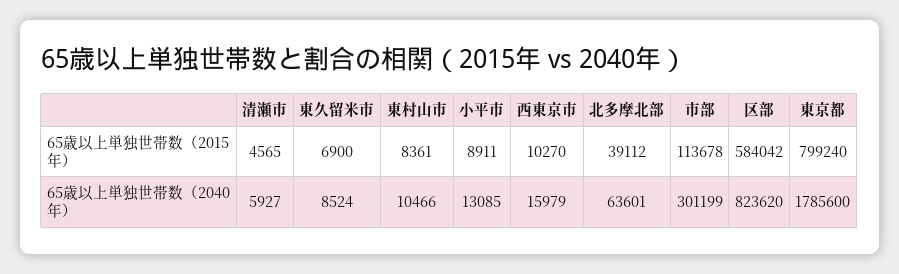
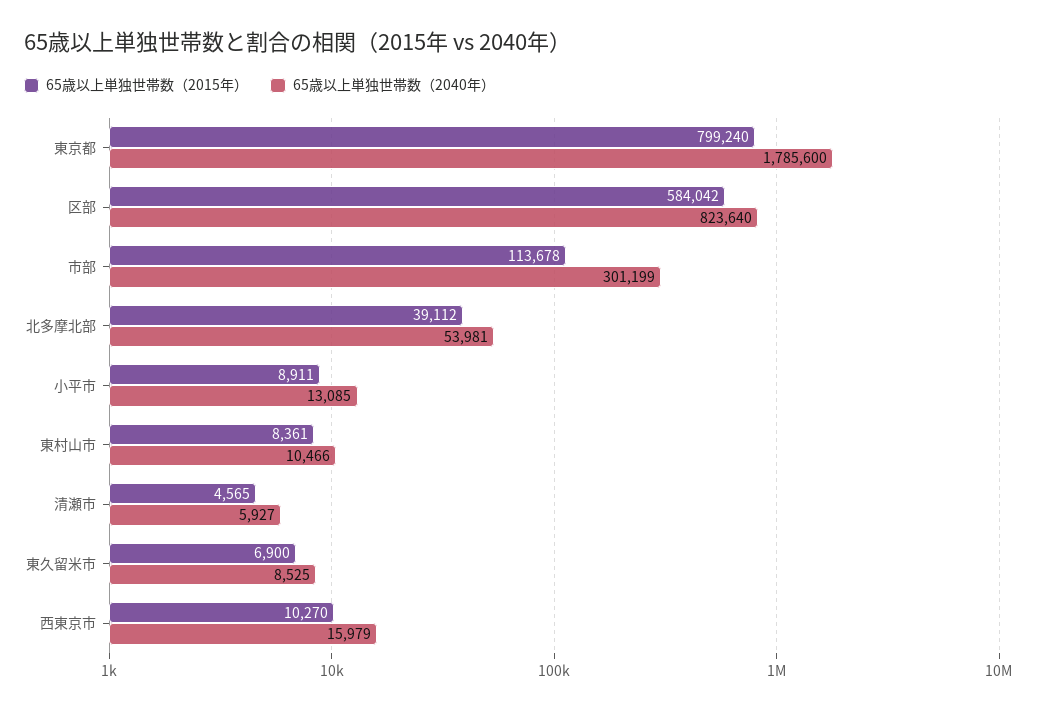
  {
    "65歳以上単独世帯数（2015年）": {
      "清瀬市": 4565,
      "東久留米市": 6900,
      "東村山市": 8361,
      "小平市": 8911,
      "西東京市": 10270,
      "北多摩北部": 39112,
      "市部": 113678,
      "区部": 584042,
      "東京都": 799240
    },
    "65歳以上単独世帯数（2040年）": {
      "清瀬市": 5927,
-     "東久留米市": 8524,
+     "東久留米市": 8525,
      "東村山市": 10466,
      "小平市": 13085,
      "西東京市": 15979,
-     "北多摩北部": 63601,
+     "北多摩北部": 53981,
      "市部": 301199,
-     "区部": 823620,
+     "区部": 823640,
      "東京都": 1785600
    }
  }

